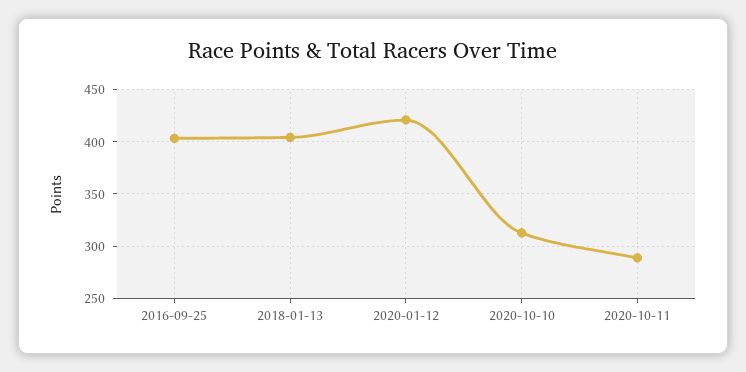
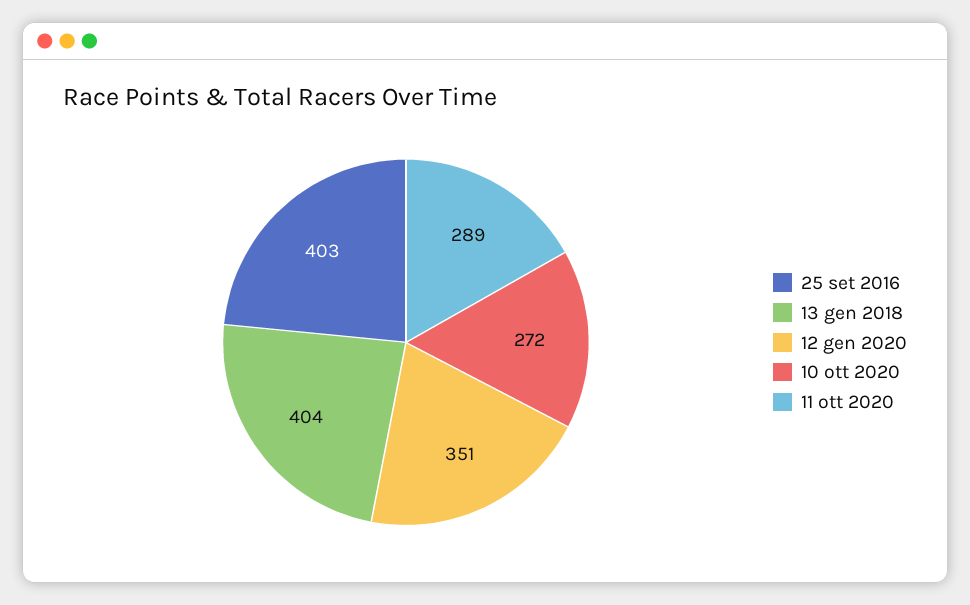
  {
    "2016-09-25": 403,
    "2018-01-13": 404,
-   "2020-01-12": 420,
+   "2020-01-12": 351,
-   "2020-10-10": 310,
+   "2020-10-10": 272,
    "2020-10-11": 289
  }

